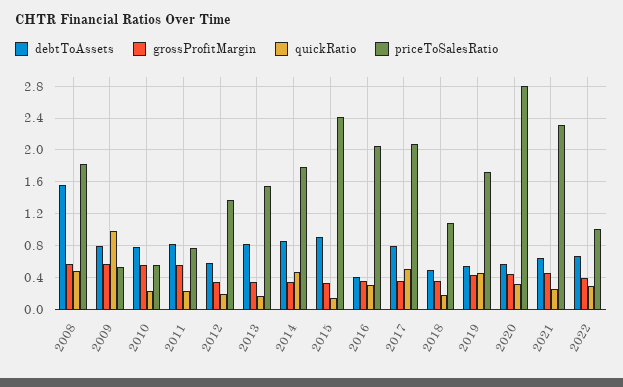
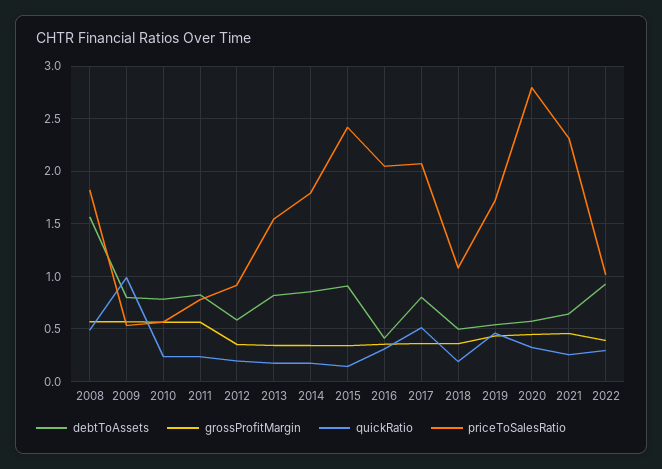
  {
    "debtToAssets": {
      "2008": 1.6,
      "2009": 0.8,
      "2010": 0.8,
      "2011": 0.8,
      "2012": 0.6,
      "2013": 0.8,
      "2014": 0.9,
      "2015": 0.9,
      "2016": 0.4,
      "2017": 0.8,
      "2018": 0.5,
      "2019": 0.5,
      "2020": 0.6,
      "2021": 0.6,
-     "2022": 0.7
+     "2022": 0.9
    },
    "grossProfitMargin": {
      "2008": 0.6,
      "2009": 0.6,
      "2010": 0.6,
      "2011": 0.6,
      "2012": 0.4,
      "2013": 0.3,
      "2014": 0.3,
      "2015": 0.3,
      "2016": 0.4,
      "2017": 0.4,
      "2018": 0.4,
      "2019": 0.4,
      "2020": 0.4,
      "2021": 0.5,
      "2022": 0.4
    },
    "quickRatio": {
      "2008": 0.5,
      "2009": 1,
      "2010": 0.2,
      "2011": 0.2,
      "2012": 0.2,
      "2013": 0.2,
-     "2014": 0.5,
+     "2014": 0.2,
      "2015": 0.1,
      "2016": 0.3,
      "2017": 0.5,
      "2018": 0.2,
      "2019": 0.5,
      "2020": 0.3,
      "2021": 0.3,
      "2022": 0.3
    },
    "priceToSalesRatio": {
      "2008": 1.8,
      "2009": 0.5,
      "2010": 0.6,
      "2011": 0.8,
-     "2012": 1.4,
+     "2012": 0.9,
      "2013": 1.5,
      "2014": 1.8,
      "2015": 2.4,
      "2016": 2.1,
      "2017": 2.1,
      "2018": 1.1,
      "2019": 1.7,
      "2020": 2.8,
      "2021": 2.3,
      "2022": 1
    }
  }

